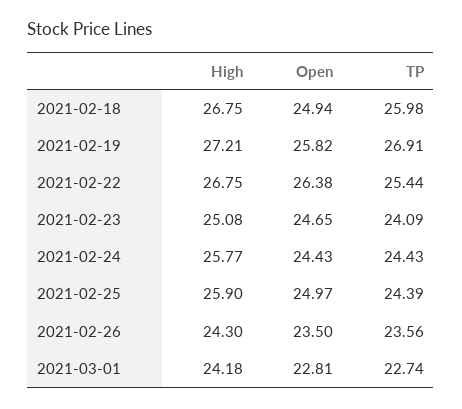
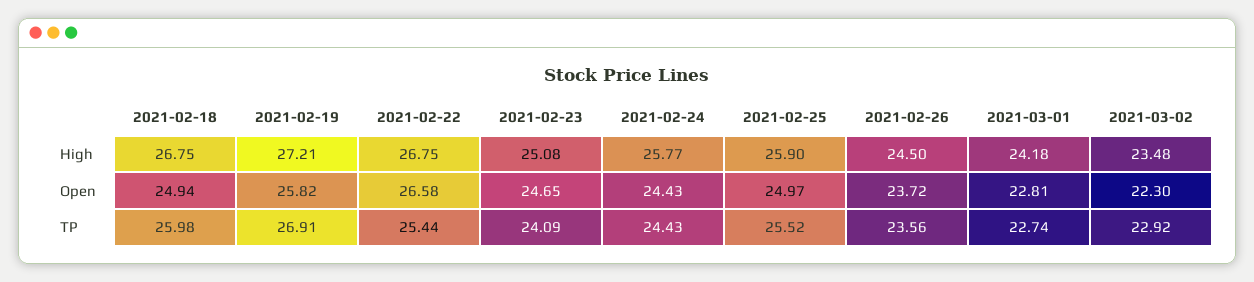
  {
    "High": {
      "2021-02-18": 26.75,
      "2021-02-19": 27.21,
      "2021-02-22": 26.75,
      "2021-02-23": 25.08,
      "2021-02-24": 25.77,
      "2021-02-25": 25.9,
-     "2021-02-26": 24.3,
+     "2021-02-26": 24.5,
-     "2021-03-01": 24.18
+     "2021-03-01": 24.18,
+     "2021-03-02": 23.48
    },
    "Open": {
      "2021-02-18": 24.94,
      "2021-02-19": 25.82,
-     "2021-02-22": 26.38,
+     "2021-02-22": 26.58,
      "2021-02-23": 24.65,
      "2021-02-24": 24.43,
      "2021-02-25": 24.97,
-     "2021-02-26": 23.5,
+     "2021-02-26": 23.72,
-     "2021-03-01": 22.81
+     "2021-03-01": 22.81,
+     "2021-03-02": 22.3
    },
    "TP": {
      "2021-02-18": 25.98,
      "2021-02-19": 26.91,
      "2021-02-22": 25.44,
      "2021-02-23": 24.09,
      "2021-02-24": 24.43,
-     "2021-02-25": 24.39,
+     "2021-02-25": 25.52,
      "2021-02-26": 23.56,
-     "2021-03-01": 22.74
+     "2021-03-01": 22.74,
+     "2021-03-02": 22.92
    }
  }

